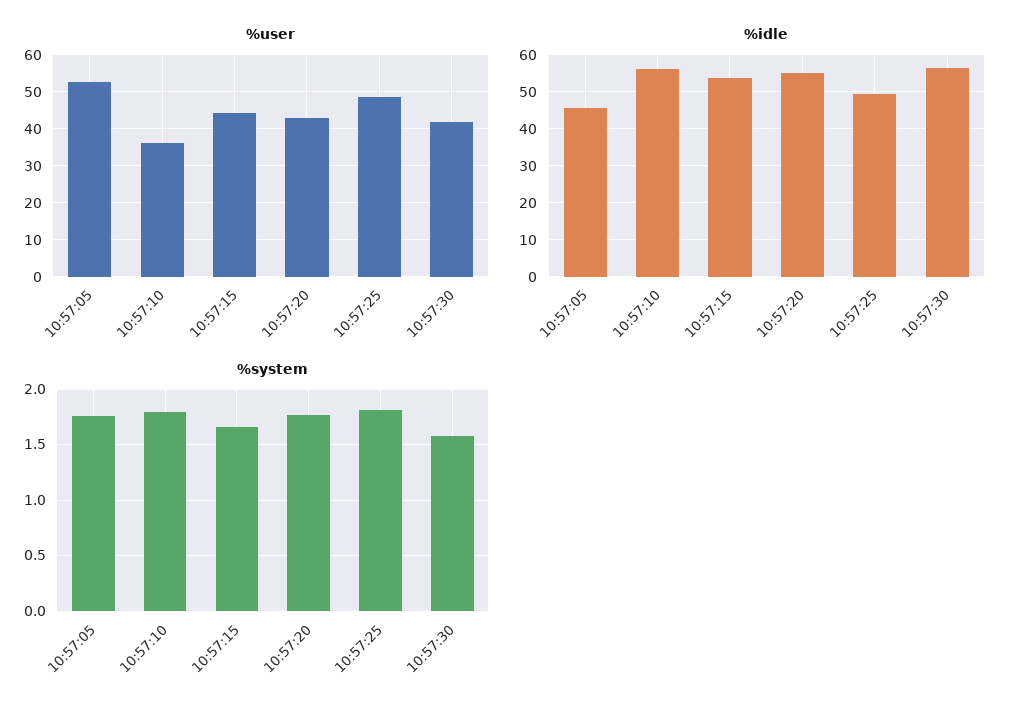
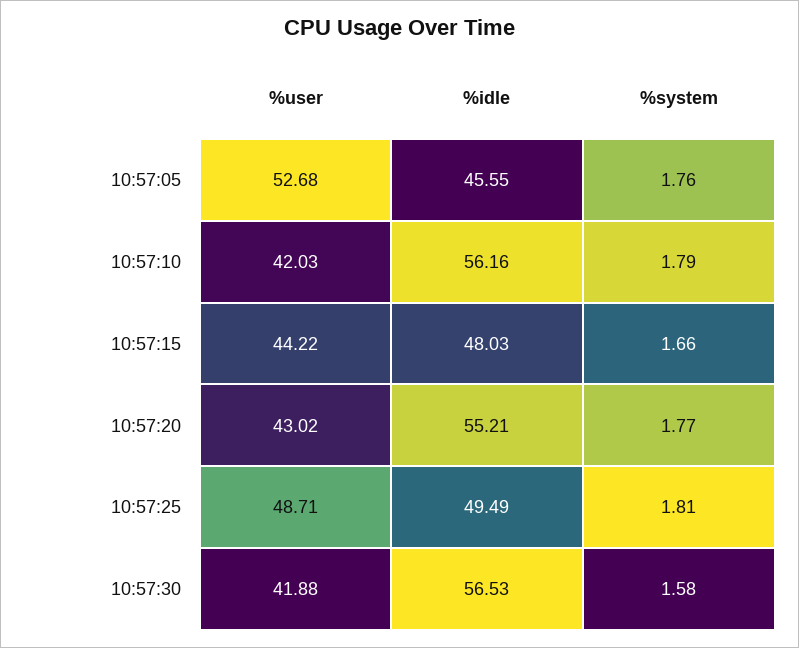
  {
    "%user": {
      "10:57:05": 52.68,
-     "10:57:10": 36,
+     "10:57:10": 42.03,
      "10:57:15": 44.22,
      "10:57:20": 43.02,
      "10:57:25": 48.71,
      "10:57:30": 41.88
    },
    "%idle": {
      "10:57:05": 45.55,
      "10:57:10": 56.16,
-     "10:57:15": 54,
+     "10:57:15": 48.03,
      "10:57:20": 55.21,
      "10:57:25": 49.49,
      "10:57:30": 56.53
    },
    "%system": {
      "10:57:05": 1.76,
      "10:57:10": 1.79,
      "10:57:15": 1.66,
      "10:57:20": 1.77,
      "10:57:25": 1.81,
      "10:57:30": 1.58
    }
  }

